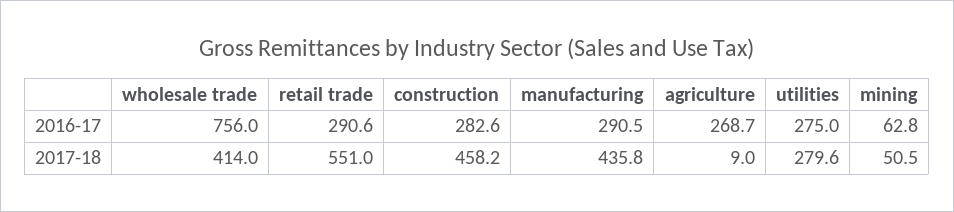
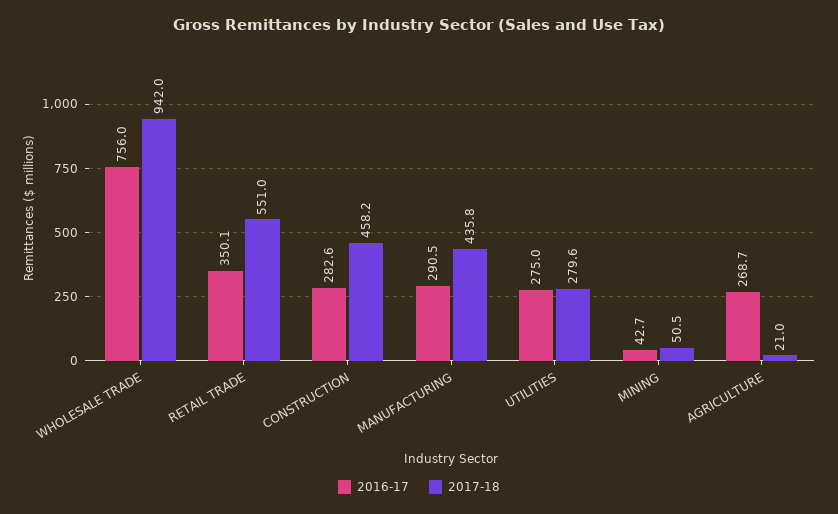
  {
    "2016-17": {
      "wholesale trade": 756,
-     "retail trade": 290.6,
+     "retail trade": 350.1,
      "construction": 282.6,
      "manufacturing": 290.5,
      "agriculture": 268.7,
      "utilities": 275,
-     "mining": 62.8
+     "mining": 42.7
    },
    "2017-18": {
-     "wholesale trade": 414,
+     "wholesale trade": 942,
      "retail trade": 551,
      "construction": 458.2,
      "manufacturing": 435.8,
-     "agriculture": 9,
+     "agriculture": 21,
      "utilities": 279.6,
      "mining": 50.5
    }
  }

